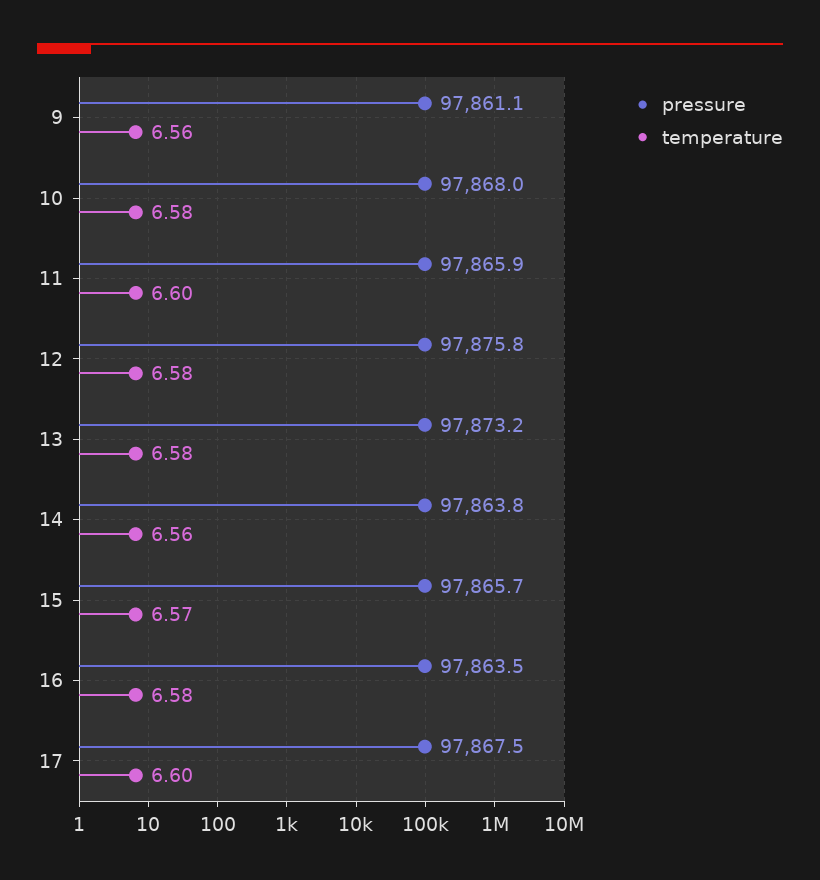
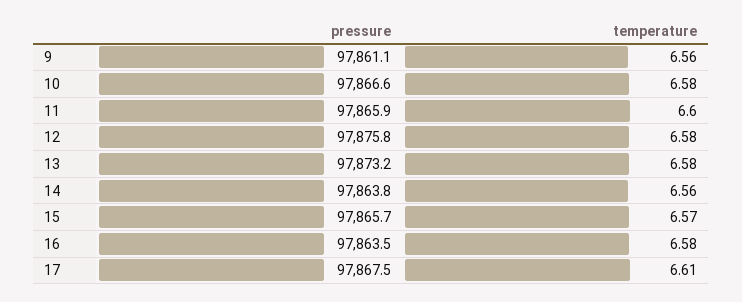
  {
    "pressure": {
      "9": 97861.1,
-     "10": 97868,
+     "10": 97866.6,
      "11": 97865.9,
      "12": 97875.8,
      "13": 97873.2,
      "14": 97863.8,
      "15": 97865.7,
      "16": 97863.5,
      "17": 97867.5
    },
    "temperature": {
      "9": 6.56,
      "10": 6.58,
      "11": 6.6,
      "12": 6.58,
      "13": 6.58,
      "14": 6.56,
      "15": 6.57,
      "16": 6.58,
-     "17": 6.6
+     "17": 6.61
    }
  }

